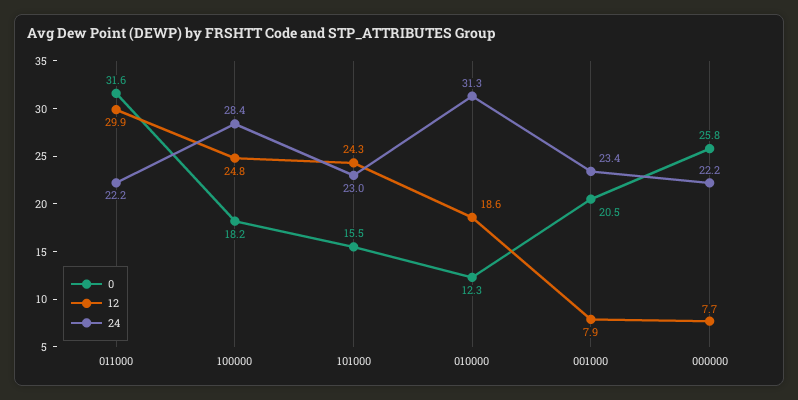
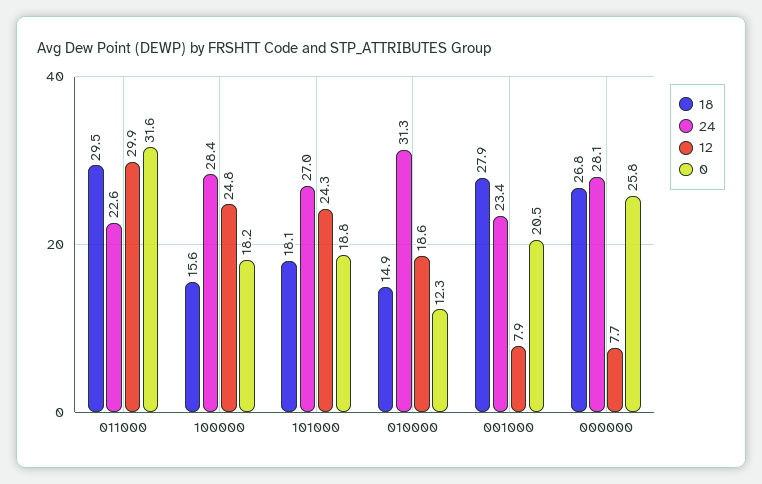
  {
    "0": {
      "011000": 31.6,
      "100000": 18.2,
-     "101000": 15.5,
+     "101000": 18.8,
      "010000": 12.3,
      "001000": 20.5,
      "000000": 25.8
    },
    "12": {
      "011000": 29.9,
      "100000": 24.8,
      "101000": 24.3,
      "010000": 18.6,
      "001000": 7.9,
      "000000": 7.7
    },
    "24": {
-     "011000": 22.2,
+     "011000": 22.6,
      "100000": 28.4,
-     "101000": 23,
+     "101000": 27,
      "010000": 31.3,
      "001000": 23.4,
-     "000000": 22.2
+     "000000": 28.1
-   }
+   },
+   "18": {
+     "011000": 29.5,
+     "100000": 15.6,
+     "101000": 18.1,
+     "010000": 14.9,
+     "001000": 27.9,
+     "000000": 26.8
+   }
  }

